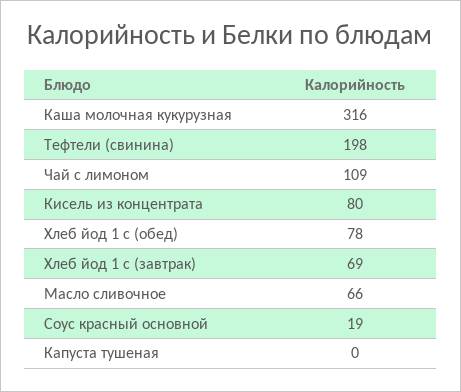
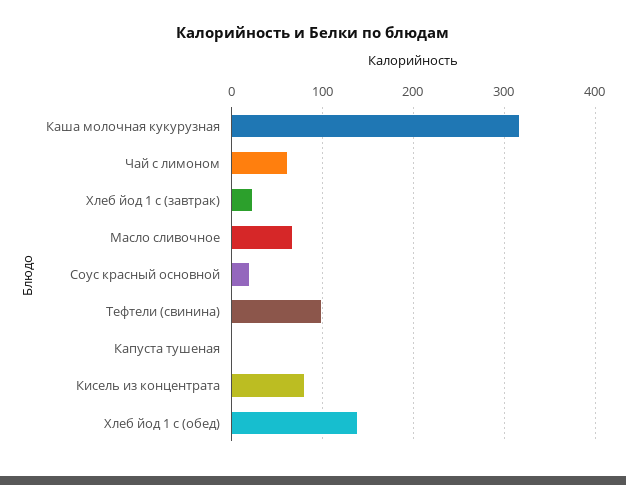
  {
    "Каша молочная кукурузная": 316,
-   "Тефтели (свинина)": 198,
+   "Тефтели (свинина)": 100,
-   "Чай с лимоном": 109,
+   "Чай с лимоном": 60,
    "Кисель из концентрата": 80,
-   "Хлеб йод 1 с (обед)": 78,
+   "Хлеб йод 1 с (обед)": 140,
-   "Хлеб йод 1 с (завтрак)": 69,
+   "Хлеб йод 1 с (завтрак)": 20,
    "Масло сливочное": 66,
    "Соус красный основной": 19,
    "Капуста тушеная": 0
  }

